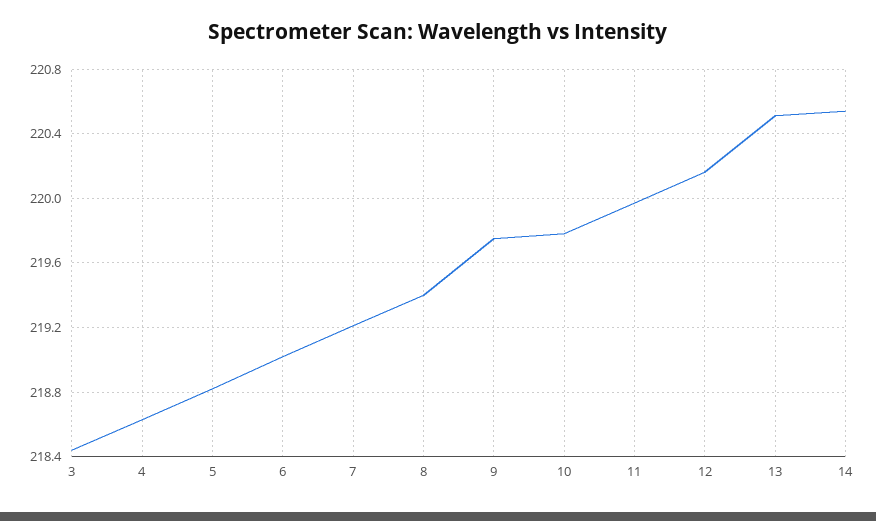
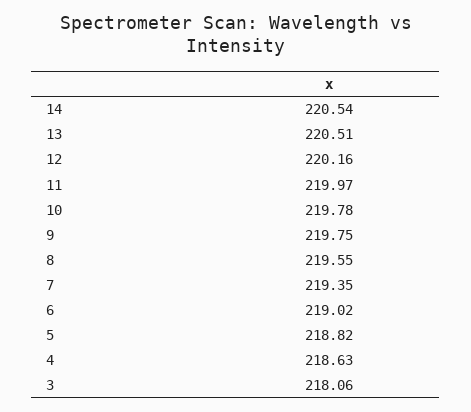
  {
-   "3": 218.45,
+   "3": 218.06,
    "4": 218.63,
    "5": 218.82,
    "6": 219.02,
-   "7": 219.2,
+   "7": 219.35,
-   "8": 219.4,
+   "8": 219.55,
    "9": 219.75,
    "10": 219.78,
    "11": 219.97,
    "12": 220.16,
    "13": 220.51,
    "14": 220.54
  }

